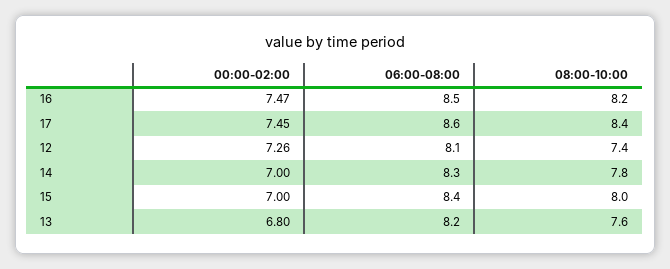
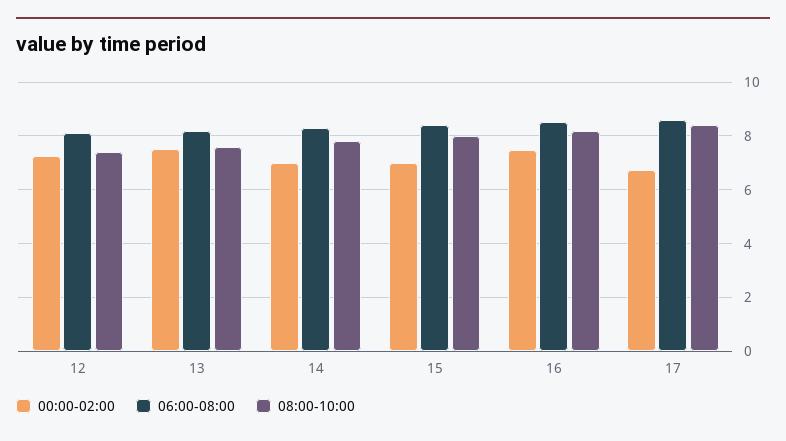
  {
    "00:00-02:00": {
      "16": 7.47,
-     "17": 7.45,
+     "17": 6.75,
      "12": 7.26,
      "14": 7,
      "15": 7,
-     "13": 6.8
+     "13": 7.5
    },
    "06:00-08:00": {
      "16": 8.5,
      "17": 8.6,
      "12": 8.1,
      "14": 8.3,
      "15": 8.4,
      "13": 8.2
    },
    "08:00-10:00": {
      "16": 8.2,
      "17": 8.4,
      "12": 7.4,
      "14": 7.8,
      "15": 8,
      "13": 7.6
    }
  }

